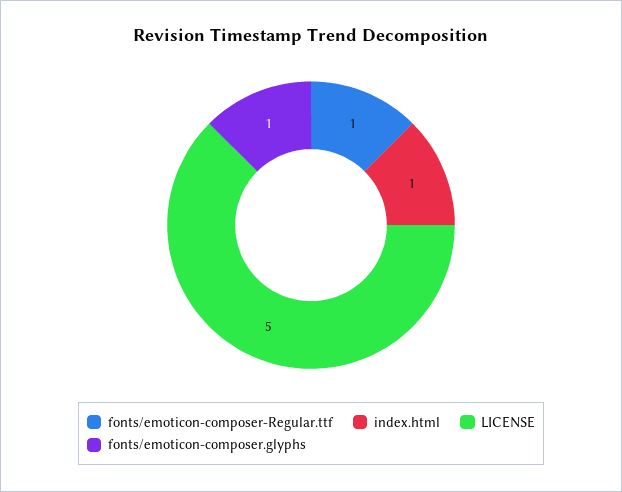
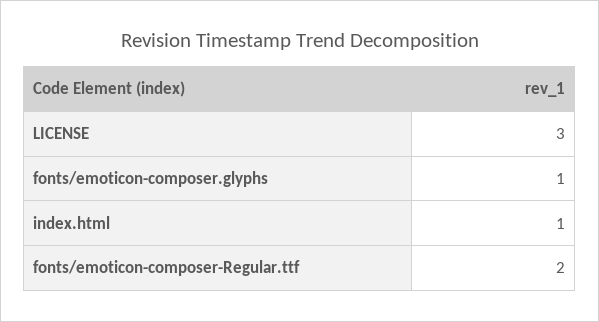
  {
-   "fonts/emoticon-composer-Regular.ttf": 1,
+   "fonts/emoticon-composer-Regular.ttf": 2,
    "index.html": 1,
-   "LICENSE": 5,
+   "LICENSE": 3,
    "fonts/emoticon-composer.glyphs": 1
  }

